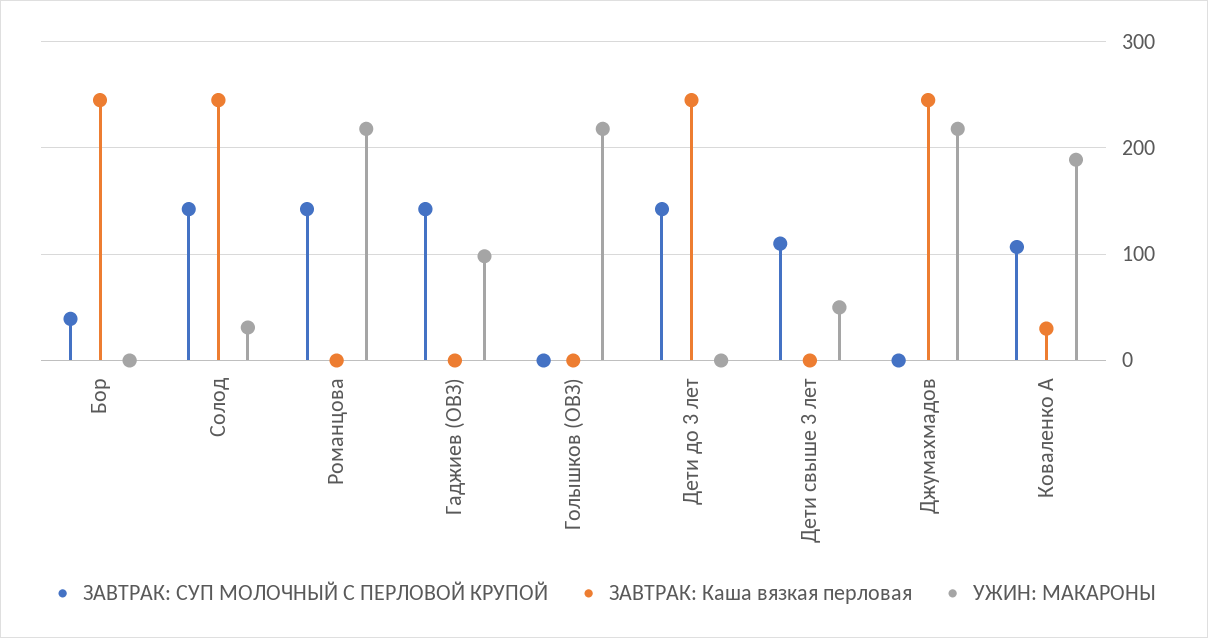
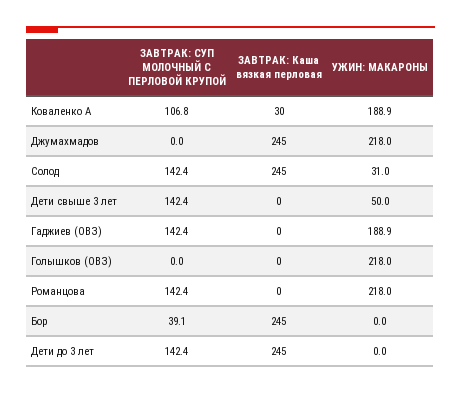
  {
    "ЗАВТРАК: СУП МОЛОЧНЫЙ С ПЕРЛОВОЙ КРУПОЙ": {
      "Бор": 39.1,
      "Солод": 142.4,
      "Романцова": 142.4,
      "Гаджиев (ОВЗ)": 142.4,
      "Голышков (ОВЗ)": 0,
      "Дети до 3 лет": 142.4,
-     "Дети свыше 3 лет": 110,
+     "Дети свыше 3 лет": 142.4,
      "Джумахмадов": 0,
      "Коваленко А": 106.8
    },
    "ЗАВТРАК: Каша вязкая перловая": {
      "Бор": 245,
      "Солод": 245,
      "Романцова": 0,
      "Гаджиев (ОВЗ)": 0,
      "Голышков (ОВЗ)": 0,
      "Дети до 3 лет": 245,
      "Дети свыше 3 лет": 0,
      "Джумахмадов": 245,
      "Коваленко А": 30
    },
    "УЖИН: МАКАРОНЫ": {
      "Бор": 0,
      "Солод": 31,
      "Романцова": 218,
-     "Гаджиев (ОВЗ)": 100,
+     "Гаджиев (ОВЗ)": 188.9,
      "Голышков (ОВЗ)": 218,
      "Дети до 3 лет": 0,
      "Дети свыше 3 лет": 50,
      "Джумахмадов": 218,
      "Коваленко А": 188.9
    }
  }

